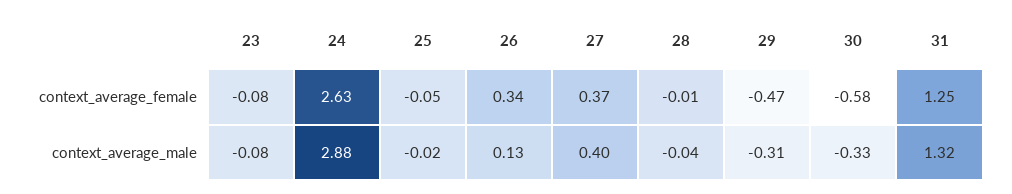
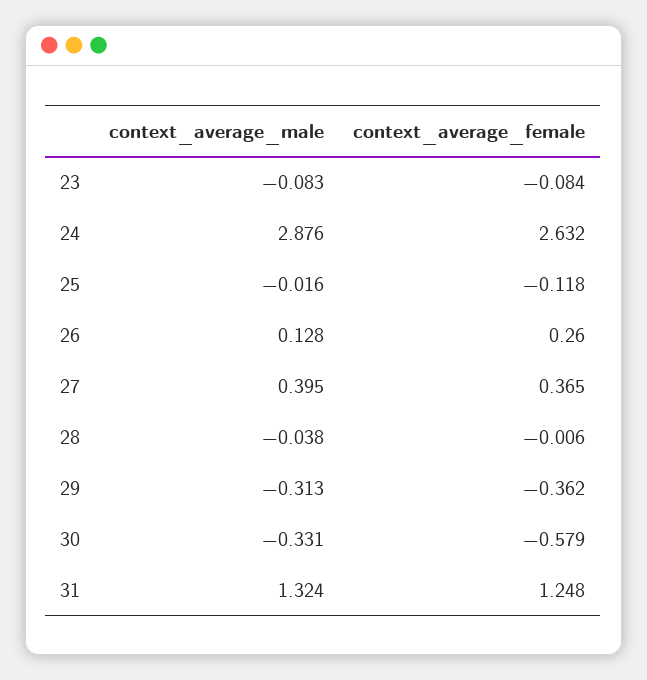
  {
    "23": {
      "context_average_female": -0.084,
      "context_average_male": -0.083
    },
    "24": {
      "context_average_female": 2.632,
      "context_average_male": 2.876
    },
    "25": {
-     "context_average_female": -0.05,
+     "context_average_female": -0.118,
      "context_average_male": -0.016
    },
    "26": {
-     "context_average_female": 0.34,
+     "context_average_female": 0.26,
      "context_average_male": 0.128
    },
    "27": {
      "context_average_female": 0.365,
      "context_average_male": 0.395
    },
    "28": {
      "context_average_female": -0.006,
      "context_average_male": -0.038
    },
    "29": {
-     "context_average_female": -0.47,
+     "context_average_female": -0.362,
      "context_average_male": -0.313
    },
    "30": {
      "context_average_female": -0.579,
      "context_average_male": -0.331
    },
    "31": {
      "context_average_female": 1.248,
      "context_average_male": 1.324
    }
  }

